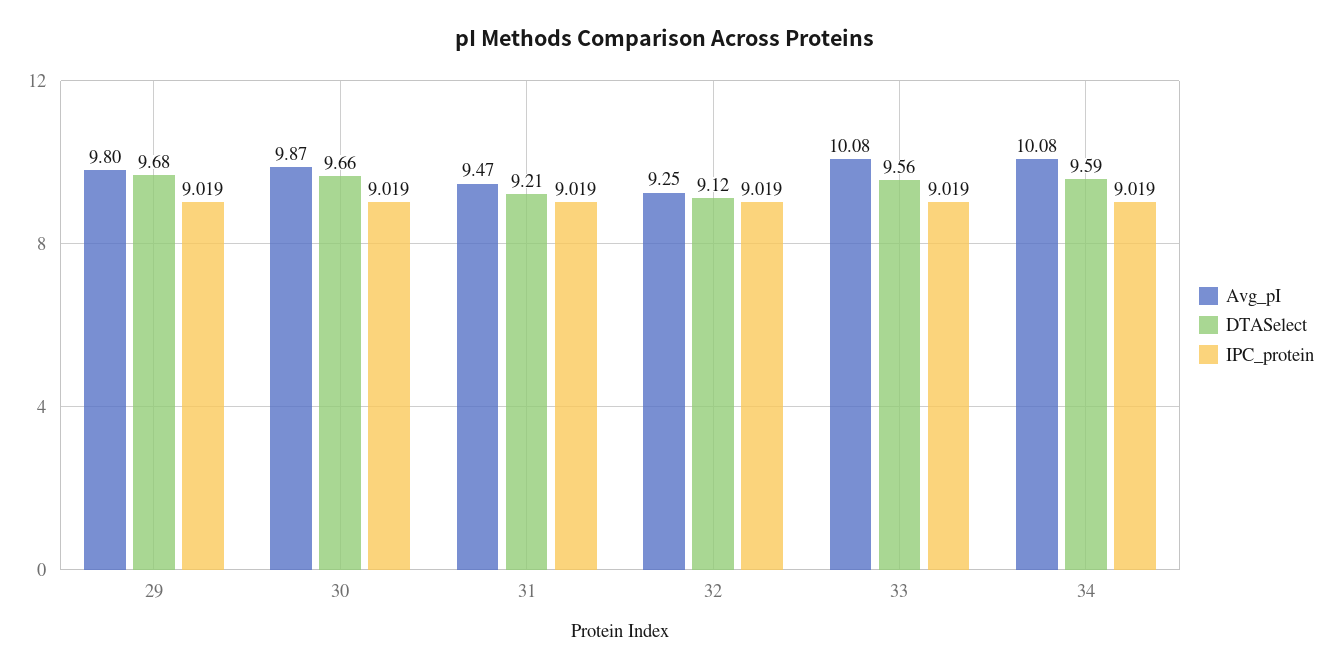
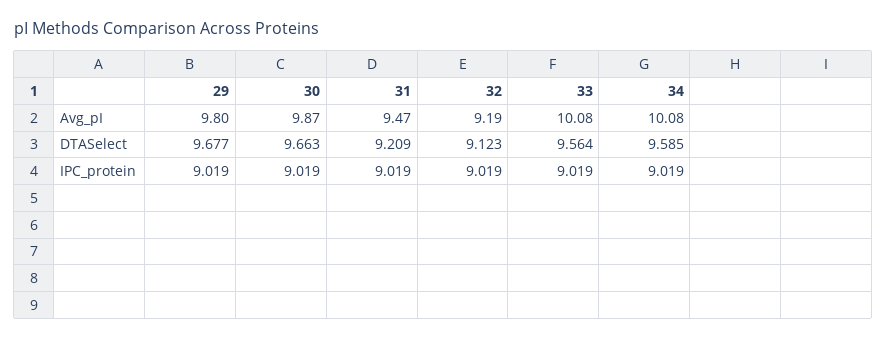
  {
    "Avg_pI": {
      "29": 9.8,
      "30": 9.87,
      "31": 9.47,
-     "32": 9.25,
+     "32": 9.19,
      "33": 10.08,
      "34": 10.08
    },
    "DTASelect": {
      "29": 9.677,
      "30": 9.663,
      "31": 9.209,
      "32": 9.123,
      "33": 9.564,
      "34": 9.585
    },
    "IPC_protein": {
      "29": 9.019,
      "30": 9.019,
      "31": 9.019,
      "32": 9.019,
      "33": 9.019,
      "34": 9.019
    }
  }

